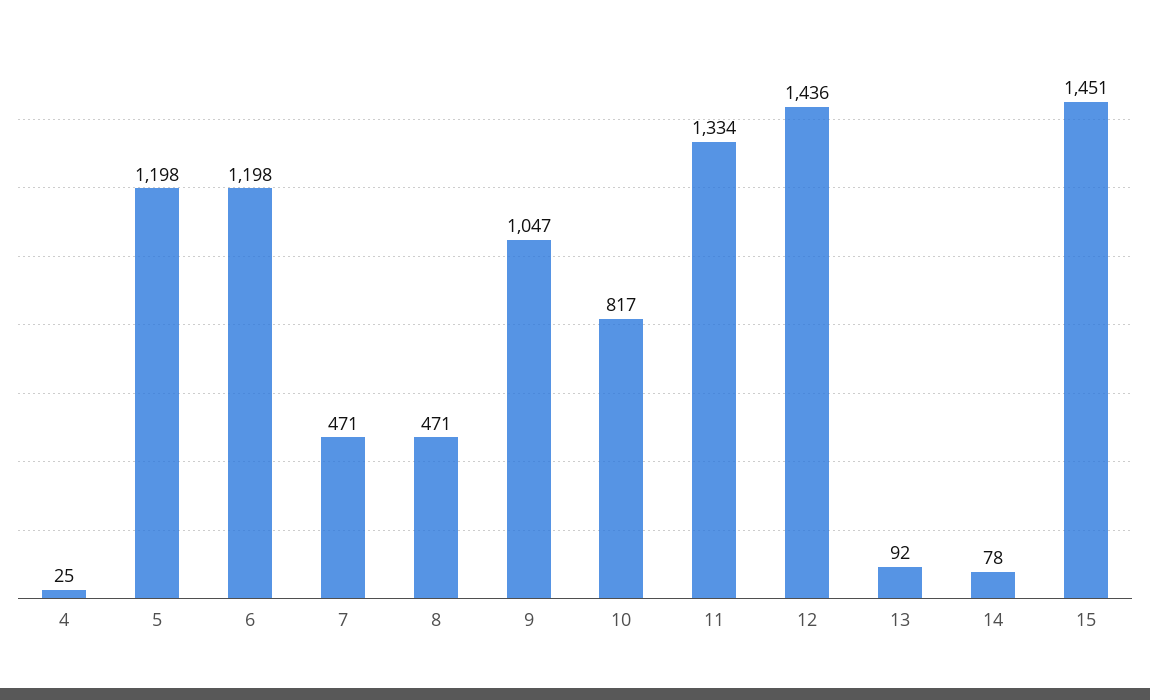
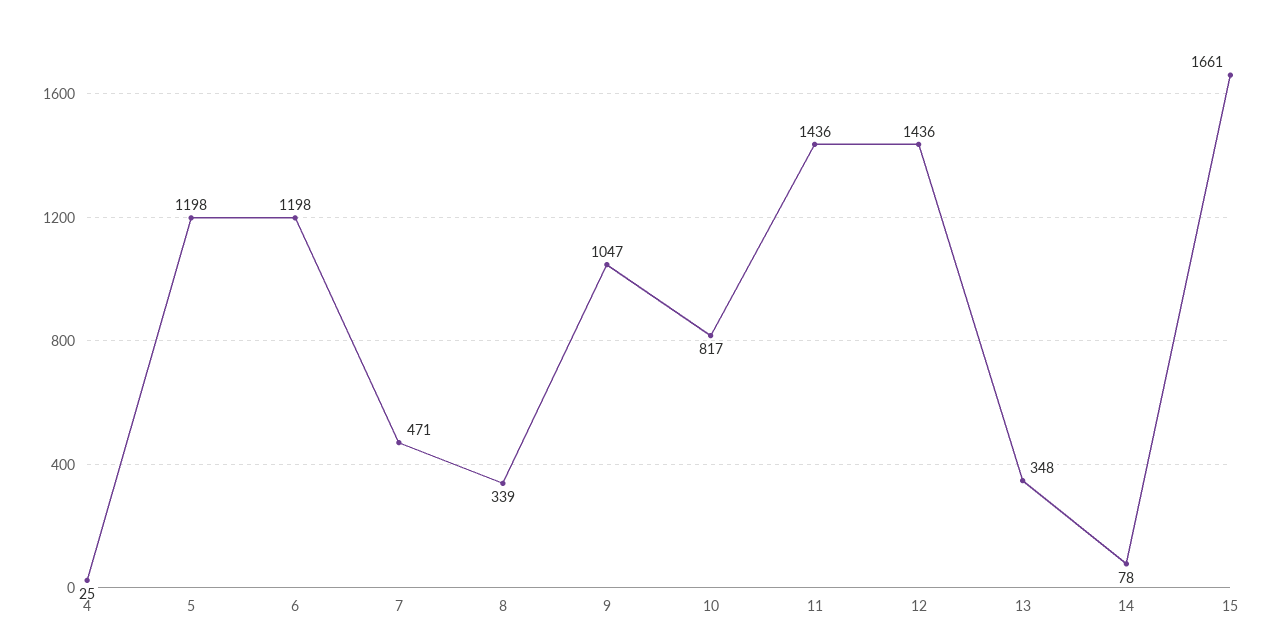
  {
    "4": 25,
    "5": 1198,
    "6": 1198,
    "7": 471,
-   "8": 471,
+   "8": 339,
    "9": 1047,
    "10": 817,
-   "11": 1334,
+   "11": 1436,
    "12": 1436,
-   "13": 92,
+   "13": 348,
    "14": 78,
-   "15": 1451
+   "15": 1661
  }

